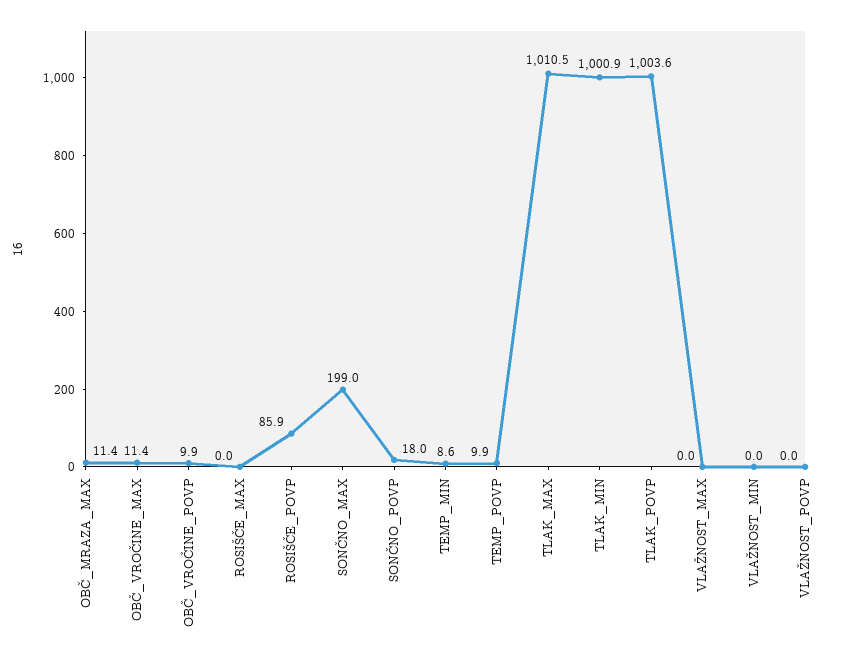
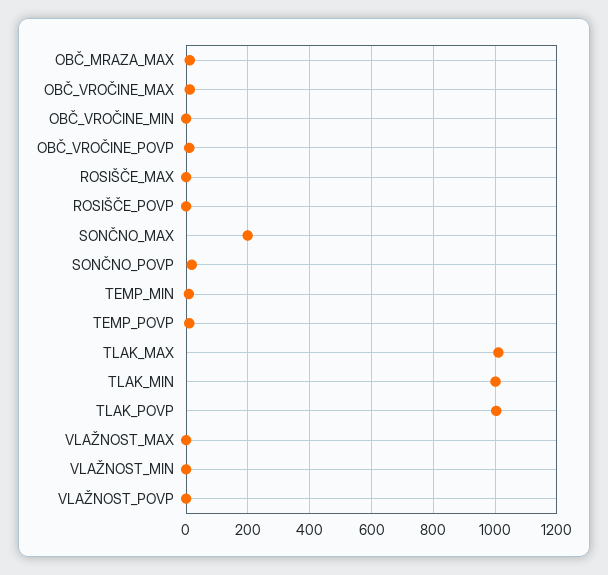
  {
    "OBČ_MRAZA_MAX": 11.4,
    "OBČ_VROČINE_MAX": 11.4,
    "OBČ_VROČINE_POVP": 9.9,
    "ROSIŠČE_MAX": 0,
-   "ROSIŠČE_POVP": 85.9,
+   "ROSIŠČE_POVP": 0,
    "SONČNO_MAX": 199,
    "SONČNO_POVP": 18,
    "TEMP_MIN": 8.6,
    "TEMP_POVP": 9.9,
    "TLAK_MAX": 1010.5,
    "TLAK_MIN": 1000.9,
    "TLAK_POVP": 1003.6,
    "VLAŽNOST_MAX": 0,
    "VLAŽNOST_MIN": 0,
-   "VLAŽNOST_POVP": 0
+   "VLAŽNOST_POVP": 0,
+   "OBČ_VROČINE_MIN": 0
  }

